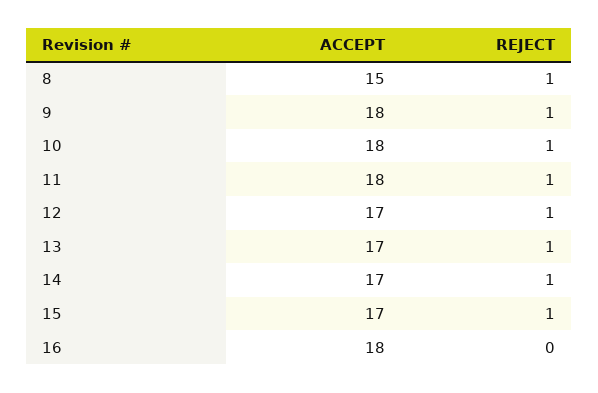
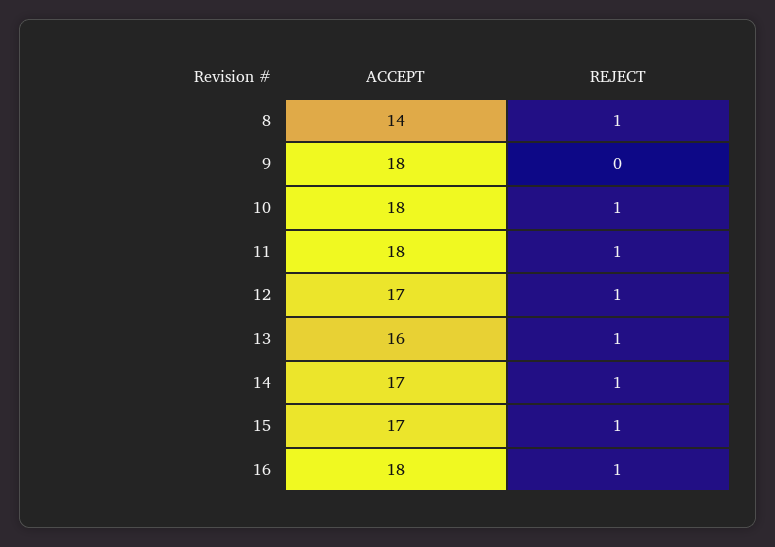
  {
    "ACCEPT": {
-     "8": 15,
+     "8": 14,
      "9": 18,
      "10": 18,
      "11": 18,
      "12": 17,
-     "13": 17,
+     "13": 16,
      "14": 17,
      "15": 17,
      "16": 18
    },
    "REJECT": {
      "8": 1,
-     "9": 1,
+     "9": 0,
      "10": 1,
      "11": 1,
      "12": 1,
      "13": 1,
      "14": 1,
      "15": 1,
-     "16": 0
+     "16": 1
    }
  }

